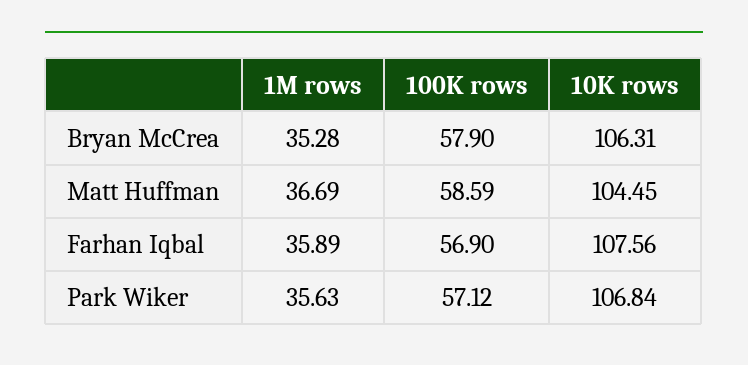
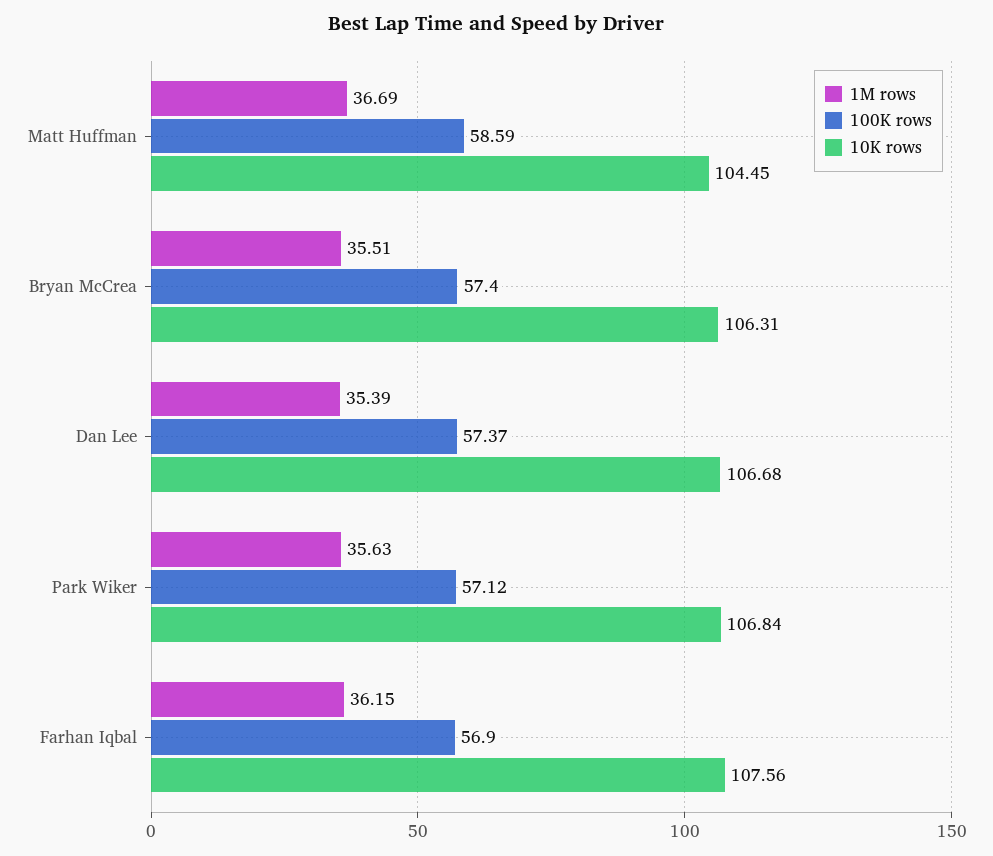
  {
    "1M rows": {
-     "Bryan McCrea": 35.28,
+     "Bryan McCrea": 35.51,
      "Matt Huffman": 36.69,
-     "Farhan Iqbal": 35.89,
+     "Farhan Iqbal": 36.15,
-     "Park Wiker": 35.63
+     "Park Wiker": 35.63,
+     "Dan Lee": 35.39
    },
    "100K rows": {
-     "Bryan McCrea": 57.9,
+     "Bryan McCrea": 57.4,
      "Matt Huffman": 58.59,
      "Farhan Iqbal": 56.9,
-     "Park Wiker": 57.12
+     "Park Wiker": 57.12,
+     "Dan Lee": 57.37
    },
    "10K rows": {
      "Bryan McCrea": 106.31,
      "Matt Huffman": 104.45,
      "Farhan Iqbal": 107.56,
-     "Park Wiker": 106.84
+     "Park Wiker": 106.84,
+     "Dan Lee": 106.68
    }
  }

